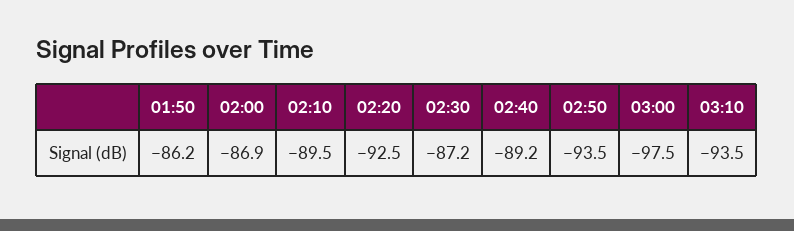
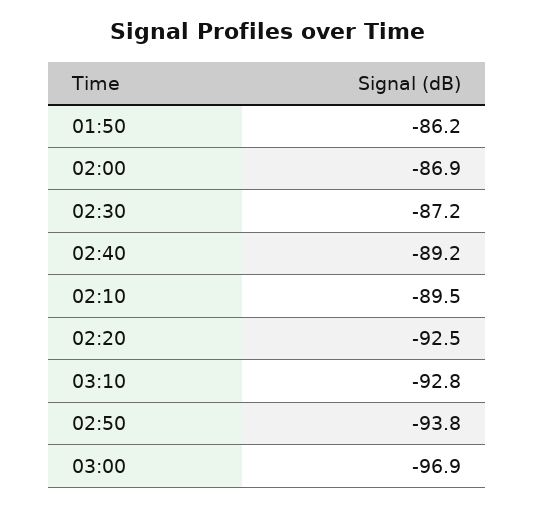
  {
    "01:50": -86.2,
    "02:00": -86.9,
    "02:10": -89.5,
    "02:20": -92.5,
    "02:30": -87.2,
    "02:40": -89.2,
-   "02:50": -93.5,
+   "02:50": -93.8,
-   "03:00": -97.5,
+   "03:00": -96.9,
-   "03:10": -93.5
+   "03:10": -92.8
  }

